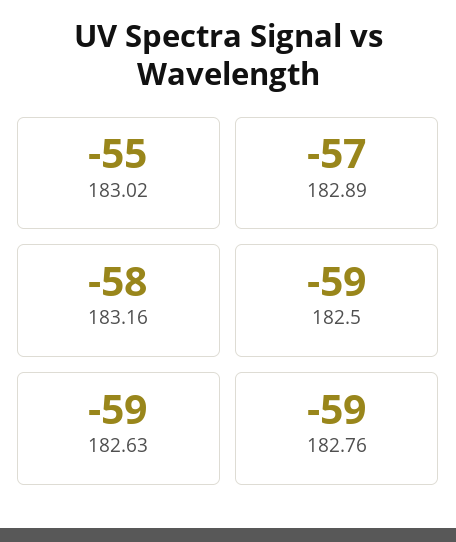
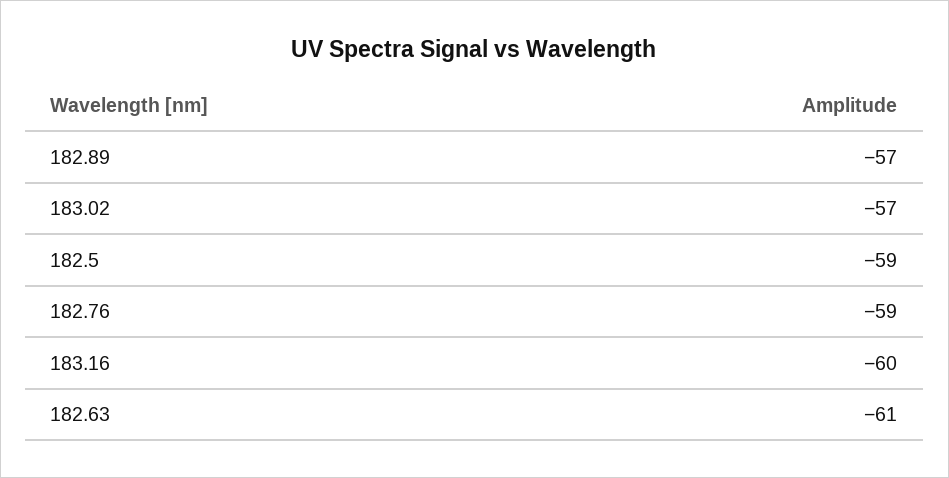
  {
-   "183.02": -55,
+   "183.02": -57,
    "182.89": -57,
-   "183.16": -58,
+   "183.16": -60,
    "182.5": -59,
-   "182.63": -59,
+   "182.63": -61,
    "182.76": -59
  }

